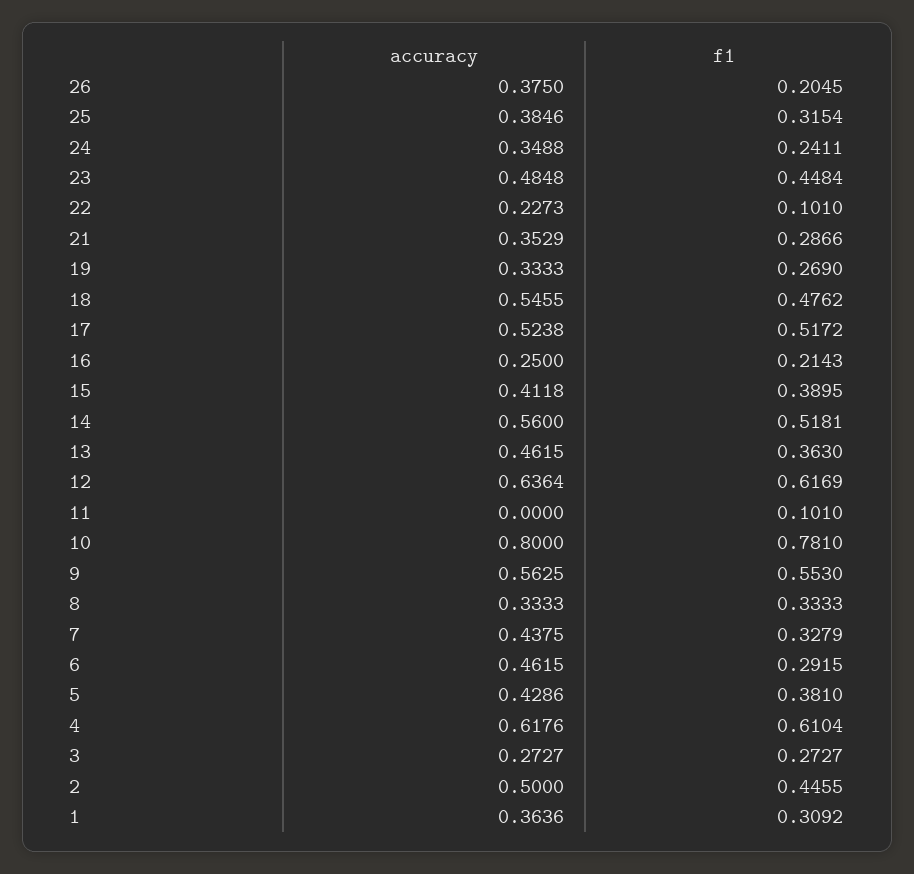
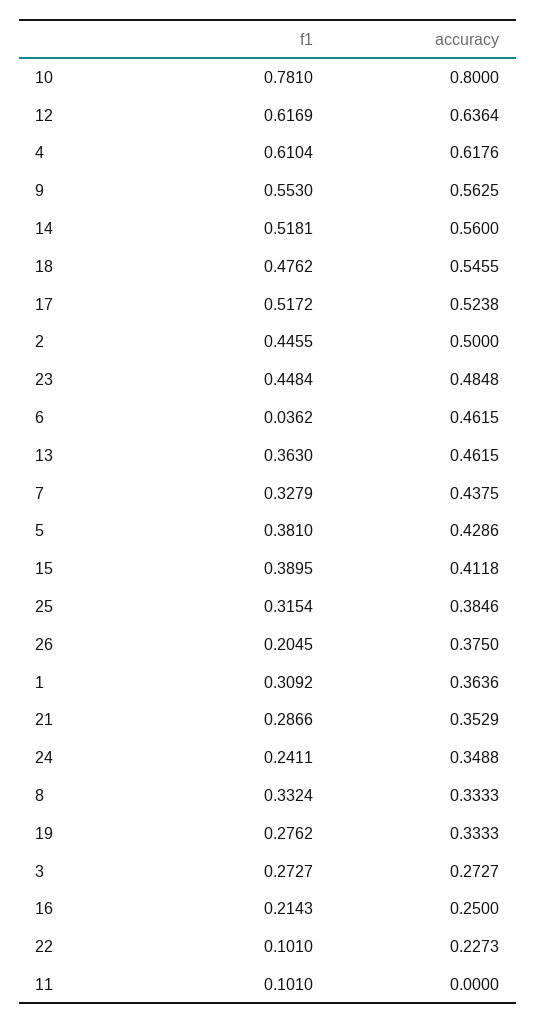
  {
    "accuracy": {
      "26": 0.375,
      "25": 0.3846,
      "24": 0.3488,
      "23": 0.4848,
      "22": 0.2273,
      "21": 0.3529,
      "19": 0.3333,
      "18": 0.5455,
      "17": 0.5238,
      "16": 0.25,
      "15": 0.4118,
      "14": 0.56,
      "13": 0.4615,
      "12": 0.6364,
      "11": 0,
      "10": 0.8,
      "9": 0.5625,
      "8": 0.3333,
      "7": 0.4375,
      "6": 0.4615,
      "5": 0.4286,
      "4": 0.6176,
      "3": 0.2727,
      "2": 0.5,
      "1": 0.3636
    },
    "f1": {
      "26": 0.2045,
      "25": 0.3154,
      "24": 0.2411,
      "23": 0.4484,
      "22": 0.101,
      "21": 0.2866,
-     "19": 0.269,
+     "19": 0.2762,
      "18": 0.4762,
      "17": 0.5172,
      "16": 0.2143,
      "15": 0.3895,
      "14": 0.5181,
      "13": 0.363,
      "12": 0.6169,
      "11": 0.101,
      "10": 0.781,
      "9": 0.553,
-     "8": 0.3333,
+     "8": 0.3324,
      "7": 0.3279,
-     "6": 0.2915,
+     "6": 0.0362,
      "5": 0.381,
      "4": 0.6104,
      "3": 0.2727,
      "2": 0.4455,
      "1": 0.3092
    }
  }

